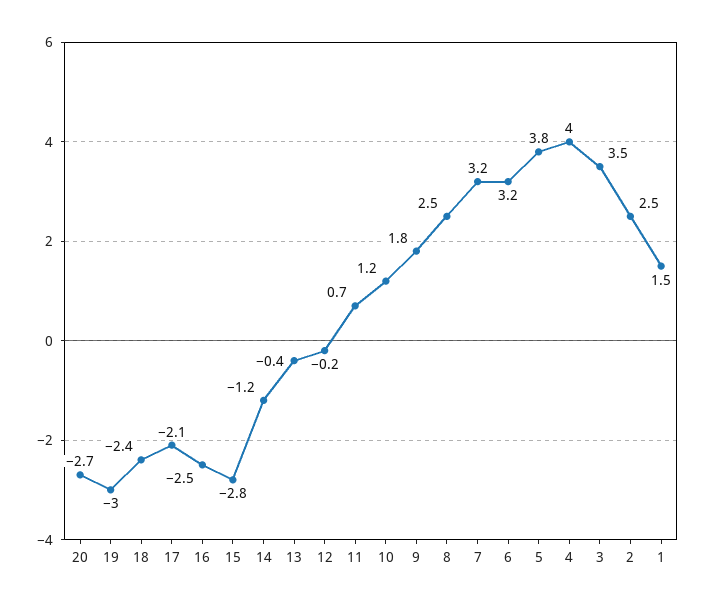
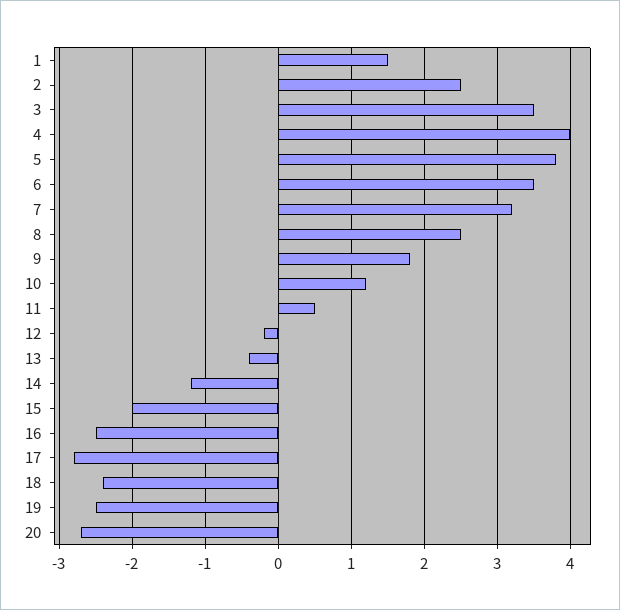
  {
    "20": -2.7,
-   "19": -3,
+   "19": -2.5,
    "18": -2.4,
-   "17": -2.1,
+   "17": -2.8,
    "16": -2.5,
-   "15": -2.8,
+   "15": -2,
    "14": -1.2,
    "13": -0.4,
    "12": -0.2,
-   "11": 0.7,
+   "11": 0.5,
    "10": 1.2,
    "9": 1.8,
    "8": 2.5,
    "7": 3.2,
-   "6": 3.2,
+   "6": 3.5,
    "5": 3.8,
    "4": 4,
    "3": 3.5,
    "2": 2.5,
    "1": 1.5
  }

